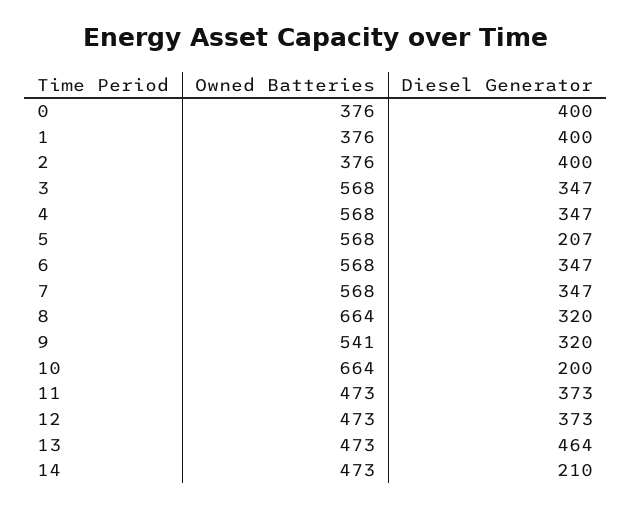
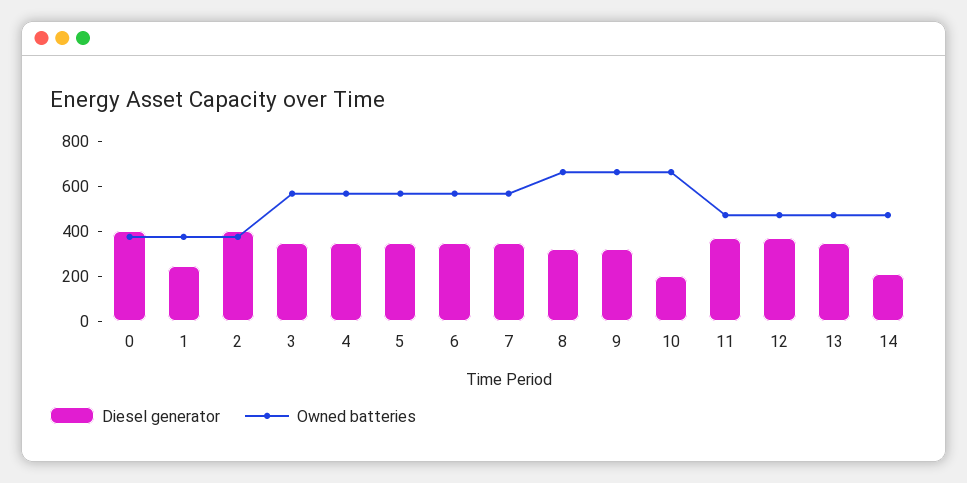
  {
    "Owned Batteries": {
      "0": 376,
      "1": 376,
      "2": 376,
      "3": 568,
      "4": 568,
      "5": 568,
      "6": 568,
      "7": 568,
      "8": 664,
-     "9": 541,
+     "9": 650,
      "10": 664,
      "11": 473,
      "12": 473,
      "13": 473,
      "14": 473
    },
    "Diesel Generator": {
      "0": 400,
-     "1": 400,
+     "1": 250,
      "2": 400,
      "3": 347,
      "4": 347,
-     "5": 207,
+     "5": 350,
      "6": 347,
      "7": 347,
      "8": 320,
      "9": 320,
      "10": 200,
      "11": 373,
      "12": 373,
-     "13": 464,
+     "13": 350,
      "14": 210
    }
  }

